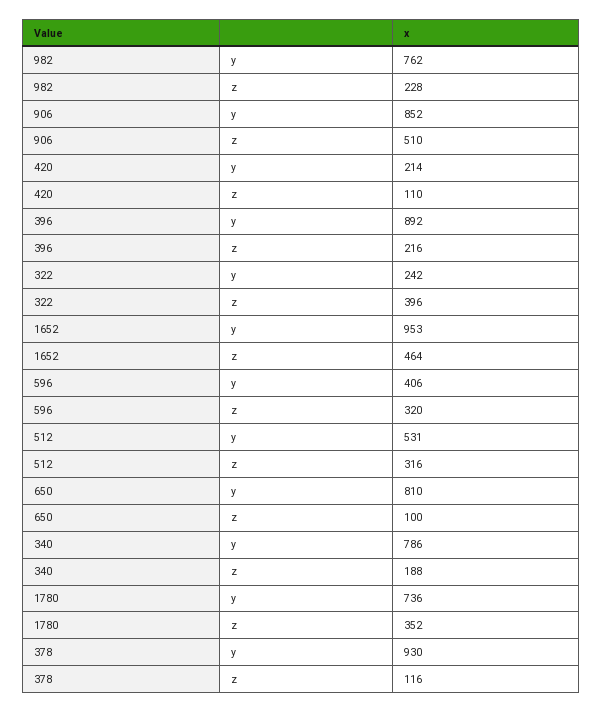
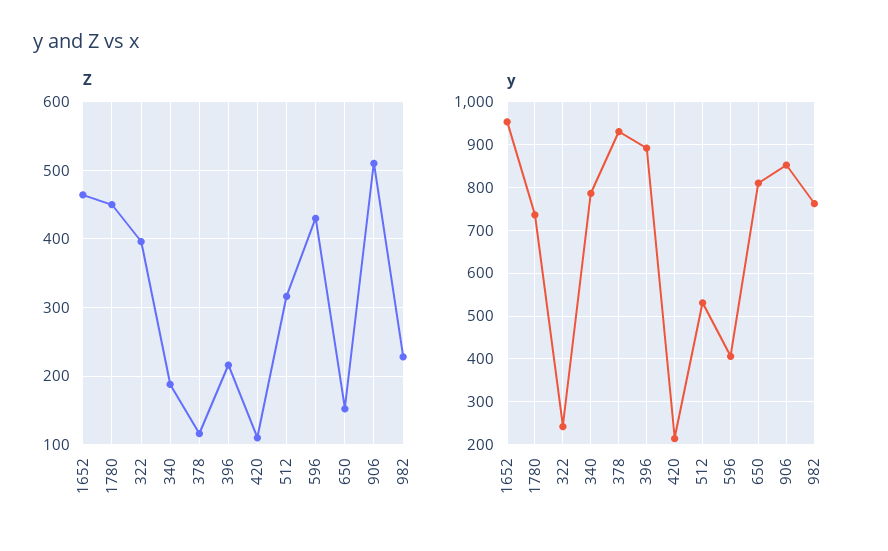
  {
    "y": {
      "982": 762,
      "906": 852,
      "420": 214,
      "396": 892,
      "322": 242,
      "1652": 953,
      "596": 406,
      "512": 531,
      "650": 810,
      "340": 786,
      "1780": 736,
      "378": 930
    },
    "z": {
      "982": 228,
      "906": 510,
      "420": 110,
      "396": 216,
      "322": 396,
      "1652": 464,
-     "596": 320,
+     "596": 430,
      "512": 316,
-     "650": 100,
+     "650": 150,
      "340": 188,
-     "1780": 352,
+     "1780": 450,
      "378": 116
    }
  }

